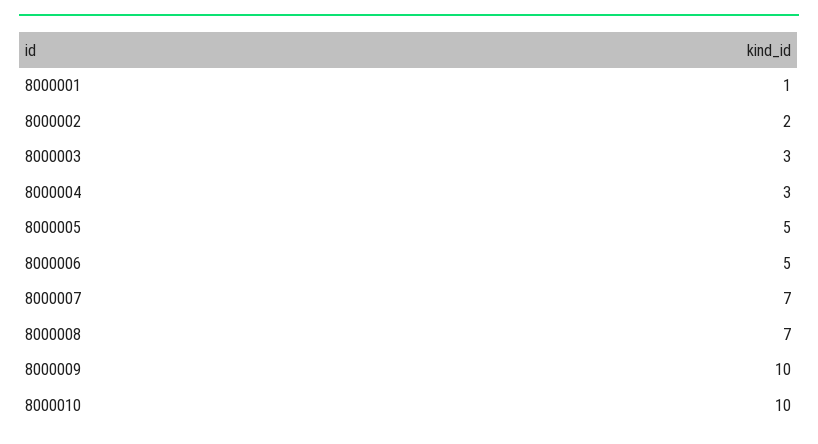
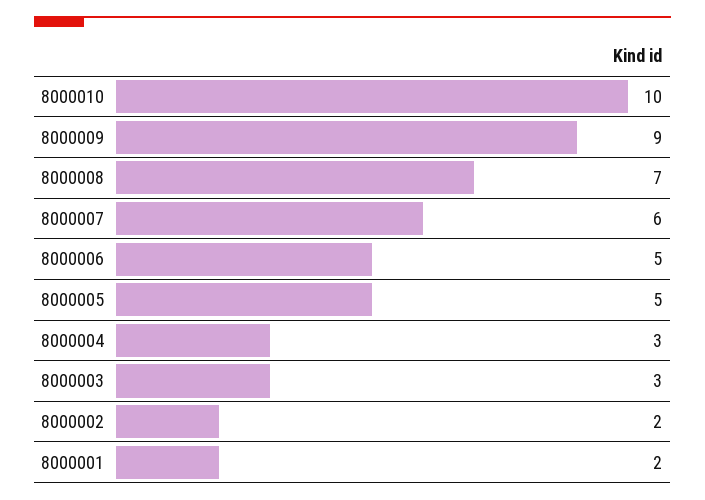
  {
-   "8000001": 1,
+   "8000001": 2,
    "8000002": 2,
    "8000003": 3,
    "8000004": 3,
    "8000005": 5,
    "8000006": 5,
-   "8000007": 7,
+   "8000007": 6,
    "8000008": 7,
-   "8000009": 10,
+   "8000009": 9,
    "8000010": 10
  }

